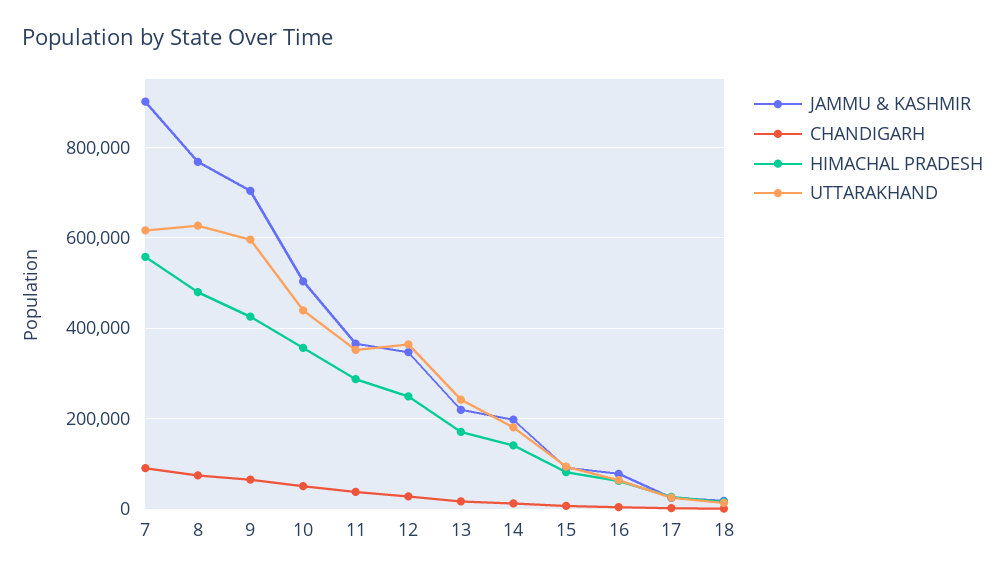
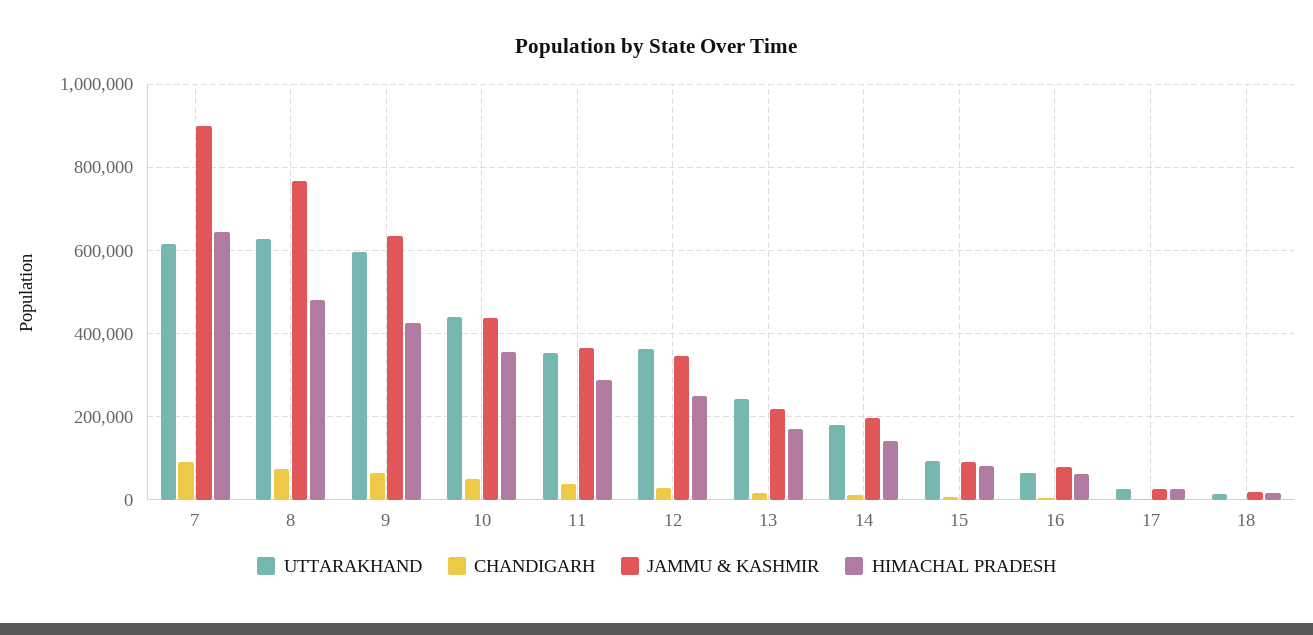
  {
    "JAMMU & KASHMIR": {
      "7": 900000,
      "8": 760000,
-     "9": 700000,
+     "9": 640000,
-     "10": 500000,
+     "10": 440000,
      "11": 360000,
      "12": 340000,
      "13": 220000,
      "14": 200000,
      "15": 100000,
      "16": 80000,
      "17": 20000,
      "18": 20000
    },
    "CHANDIGARH": {
      "7": 100000,
      "8": 80000,
      "9": 60000,
      "10": 60000,
      "11": 40000,
      "12": 20000,
      "13": 20000,
      "14": 20000,
      "15": 0,
      "16": 0,
      "17": 0,
      "18": 0
    },
    "HIMACHAL PRADESH": {
-     "7": 560000,
+     "7": 640000,
      "8": 480000,
      "9": 420000,
      "10": 360000,
      "11": 280000,
      "12": 240000,
      "13": 180000,
      "14": 140000,
      "15": 80000,
      "16": 60000,
      "17": 20000,
      "18": 20000
    },
    "UTTARAKHAND": {
      "7": 620000,
      "8": 620000,
      "9": 600000,
      "10": 440000,
      "11": 360000,
      "12": 360000,
      "13": 240000,
      "14": 180000,
      "15": 100000,
      "16": 60000,
      "17": 20000,
      "18": 20000
    }
  }

